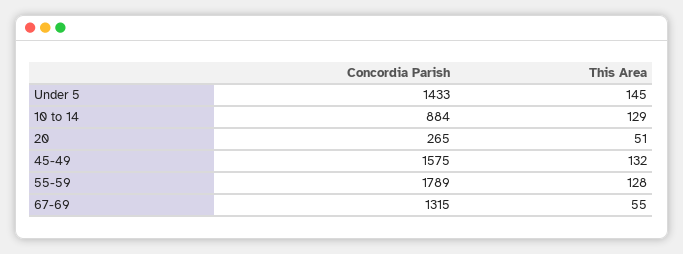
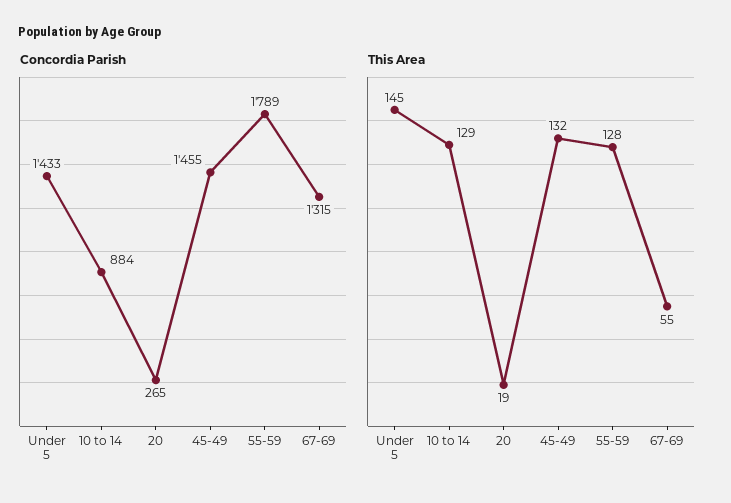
  {
    "Concordia Parish": {
      "Under 5": 1433,
      "10 to 14": 884,
      "20": 265,
-     "45-49": 1575,
+     "45-49": 1455,
      "55-59": 1789,
      "67-69": 1315
    },
    "This Area": {
      "Under 5": 145,
      "10 to 14": 129,
-     "20": 51,
+     "20": 19,
      "45-49": 132,
      "55-59": 128,
      "67-69": 55
    }
  }

